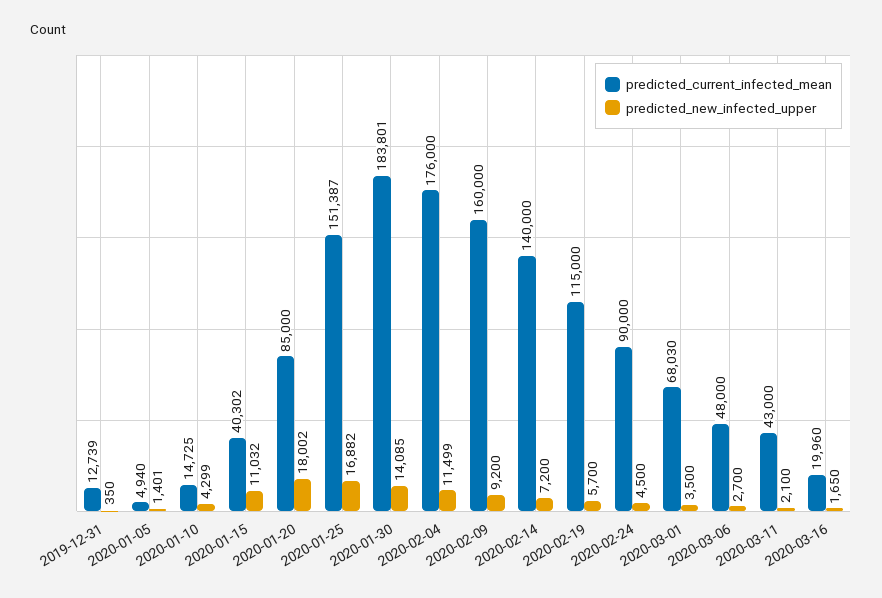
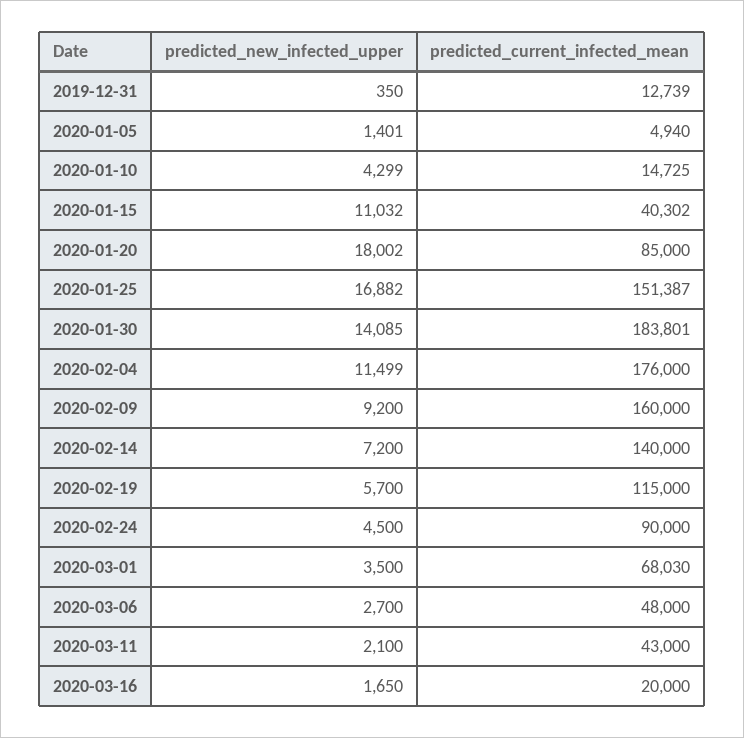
  {
    "predicted_current_infected_mean": {
      "2019-12-31": 12739,
      "2020-01-05": 4940,
      "2020-01-10": 14725,
      "2020-01-15": 40302,
      "2020-01-20": 85000,
      "2020-01-25": 151387,
      "2020-01-30": 183801,
      "2020-02-04": 176000,
      "2020-02-09": 160000,
      "2020-02-14": 140000,
      "2020-02-19": 115000,
      "2020-02-24": 90000,
      "2020-03-01": 68030,
      "2020-03-06": 48000,
      "2020-03-11": 43000,
-     "2020-03-16": 19960
+     "2020-03-16": 20000
    },
    "predicted_new_infected_upper": {
      "2019-12-31": 350,
      "2020-01-05": 1401,
      "2020-01-10": 4299,
      "2020-01-15": 11032,
      "2020-01-20": 18002,
      "2020-01-25": 16882,
      "2020-01-30": 14085,
      "2020-02-04": 11499,
      "2020-02-09": 9200,
      "2020-02-14": 7200,
      "2020-02-19": 5700,
      "2020-02-24": 4500,
      "2020-03-01": 3500,
      "2020-03-06": 2700,
      "2020-03-11": 2100,
      "2020-03-16": 1650
    }
  }

